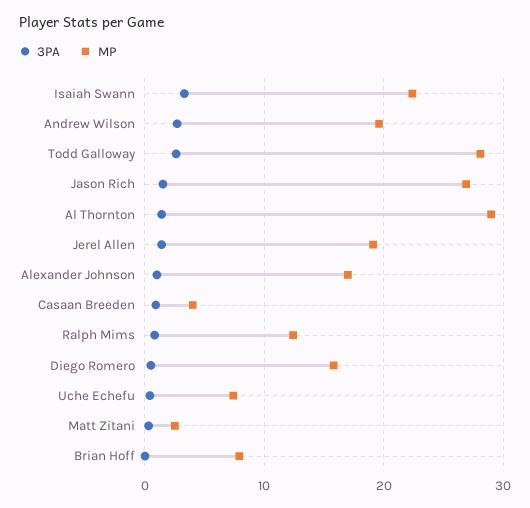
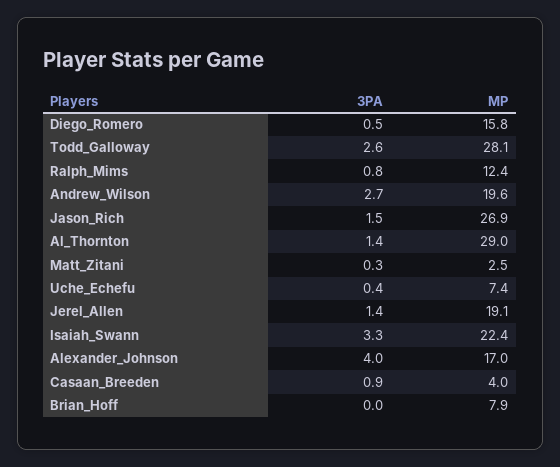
  {
    "3PA": {
      "Isaiah Swann": 3.3,
      "Andrew Wilson": 2.7,
      "Todd Galloway": 2.6,
      "Jason Rich": 1.5,
      "Al Thornton": 1.4,
      "Jerel Allen": 1.4,
-     "Alexander Johnson": 1,
+     "Alexander Johnson": 4,
      "Casaan Breeden": 0.9,
      "Ralph Mims": 0.8,
      "Diego Romero": 0.5,
      "Uche Echefu": 0.4,
      "Matt Zitani": 0.3,
      "Brian Hoff": 0
    },
    "MP": {
      "Isaiah Swann": 22.4,
      "Andrew Wilson": 19.6,
      "Todd Galloway": 28.1,
      "Jason Rich": 26.9,
      "Al Thornton": 29,
      "Jerel Allen": 19.1,
      "Alexander Johnson": 17,
      "Casaan Breeden": 4,
      "Ralph Mims": 12.4,
      "Diego Romero": 15.8,
      "Uche Echefu": 7.4,
      "Matt Zitani": 2.5,
      "Brian Hoff": 7.9
    }
  }

